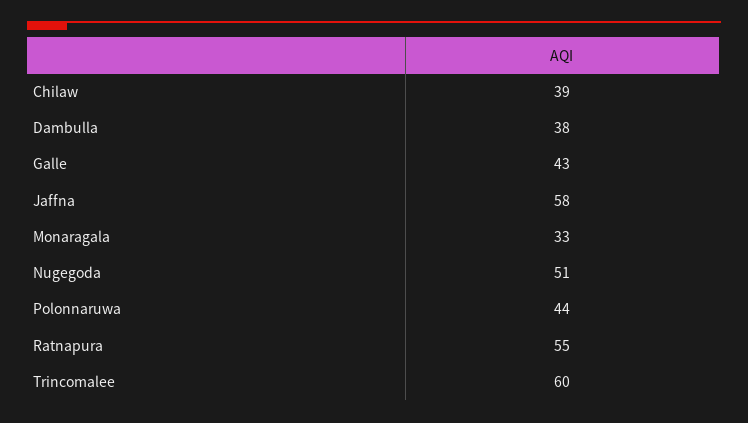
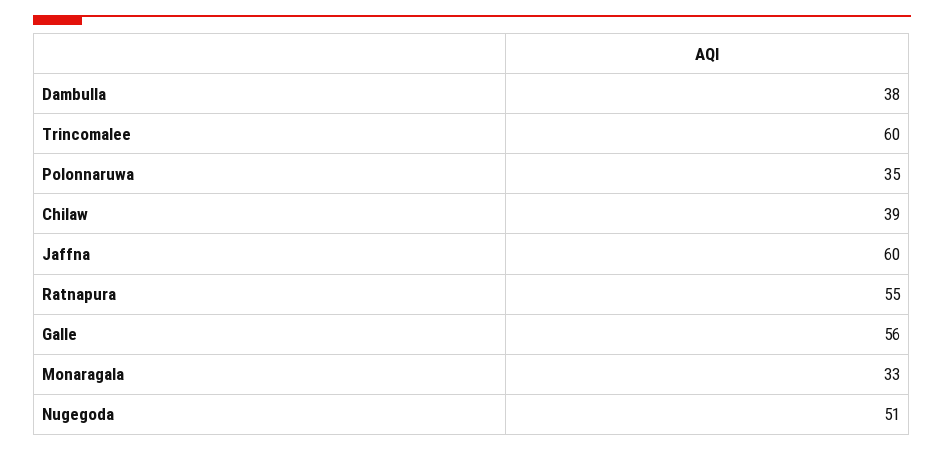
  {
    "Chilaw": 39,
    "Dambulla": 38,
-   "Galle": 43,
+   "Galle": 56,
-   "Jaffna": 58,
+   "Jaffna": 60,
    "Monaragala": 33,
    "Nugegoda": 51,
-   "Polonnaruwa": 44,
+   "Polonnaruwa": 35,
    "Ratnapura": 55,
    "Trincomalee": 60
  }

